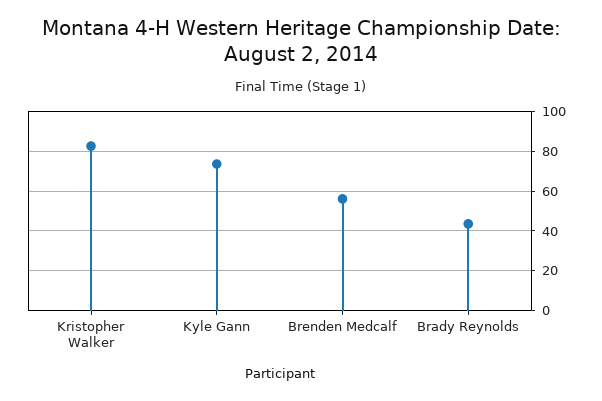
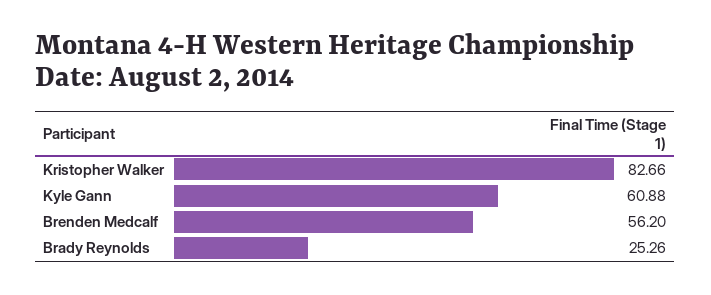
  {
    "Kristopher Walker": 82.66,
-   "Kyle Gann": 75,
+   "Kyle Gann": 60.88,
    "Brenden Medcalf": 56.2,
-   "Brady Reynolds": 45
+   "Brady Reynolds": 25.26
  }

